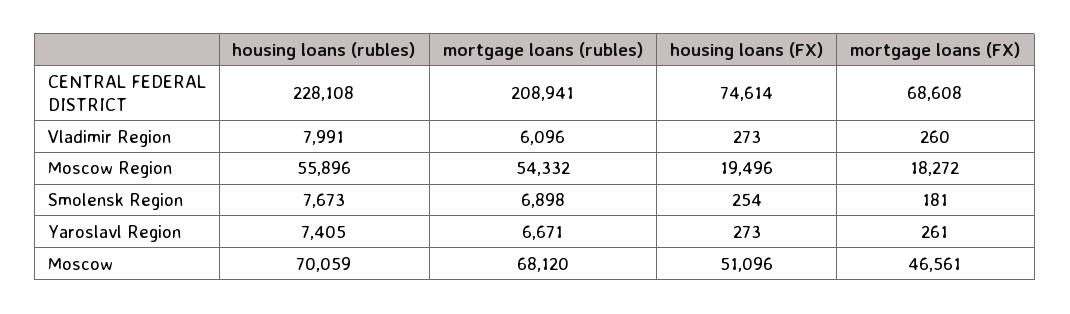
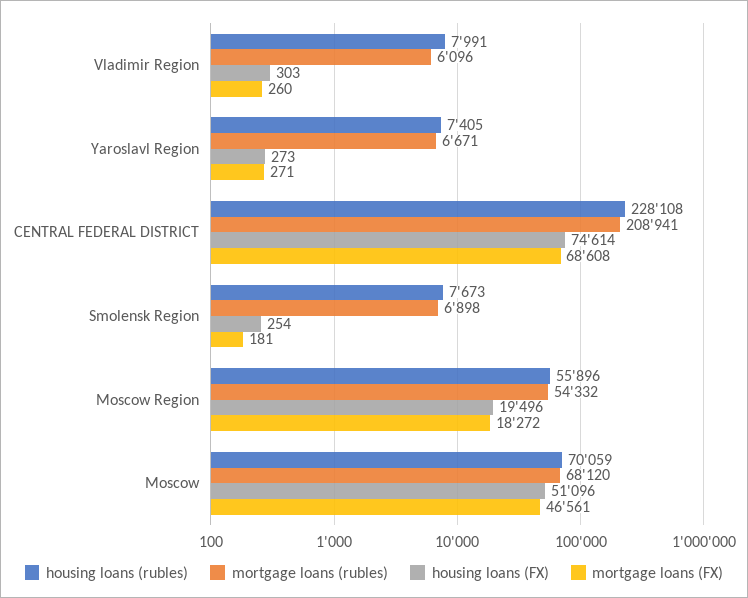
  {
    "housing loans (rubles)": {
      "CENTRAL FEDERAL DISTRICT": 228108,
      "Vladimir Region": 7991,
      "Moscow Region": 55896,
      "Smolensk Region": 7673,
      "Yaroslavl Region": 7405,
      "Moscow": 70059
    },
    "mortgage loans (rubles)": {
      "CENTRAL FEDERAL DISTRICT": 208941,
      "Vladimir Region": 6096,
      "Moscow Region": 54332,
      "Smolensk Region": 6898,
      "Yaroslavl Region": 6671,
      "Moscow": 68120
    },
    "housing loans (FX)": {
      "CENTRAL FEDERAL DISTRICT": 74614,
-     "Vladimir Region": 273,
+     "Vladimir Region": 303,
      "Moscow Region": 19496,
      "Smolensk Region": 254,
      "Yaroslavl Region": 273,
      "Moscow": 51096
    },
    "mortgage loans (FX)": {
      "CENTRAL FEDERAL DISTRICT": 68608,
      "Vladimir Region": 260,
      "Moscow Region": 18272,
      "Smolensk Region": 181,
-     "Yaroslavl Region": 261,
+     "Yaroslavl Region": 271,
      "Moscow": 46561
    }
  }

